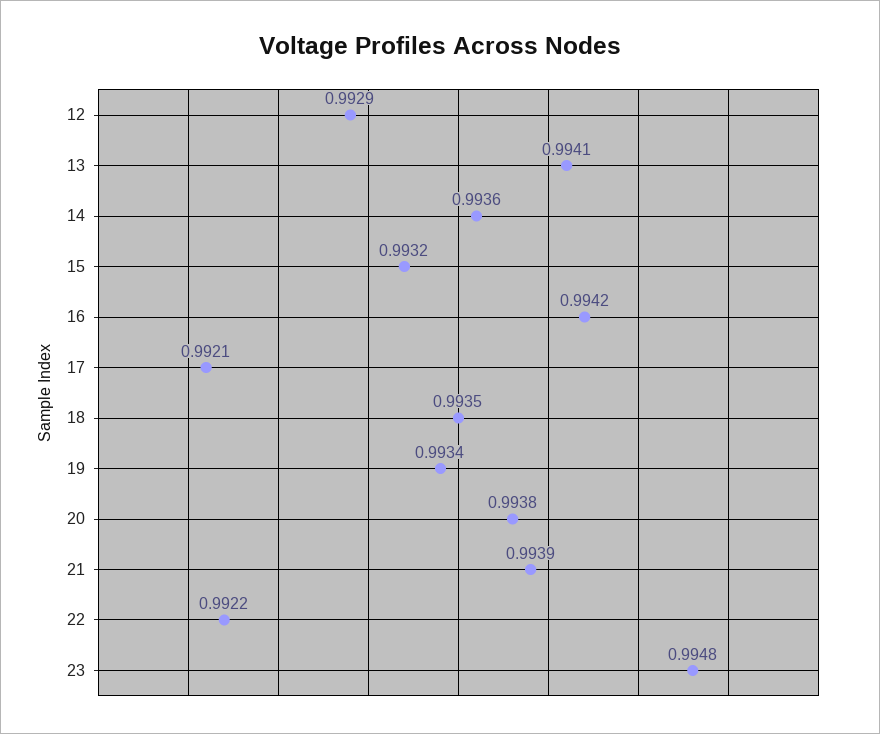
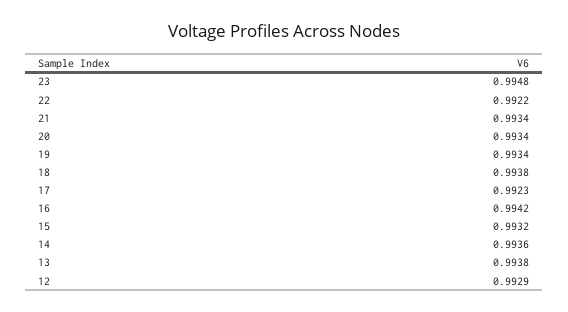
  {
    "12": 0.9929,
-   "13": 0.9941,
+   "13": 0.9938,
    "14": 0.9936,
    "15": 0.9932,
    "16": 0.9942,
-   "17": 0.9921,
+   "17": 0.9923,
-   "18": 0.9935,
+   "18": 0.9938,
    "19": 0.9934,
-   "20": 0.9938,
+   "20": 0.9934,
-   "21": 0.9939,
+   "21": 0.9934,
    "22": 0.9922,
    "23": 0.9948
  }

